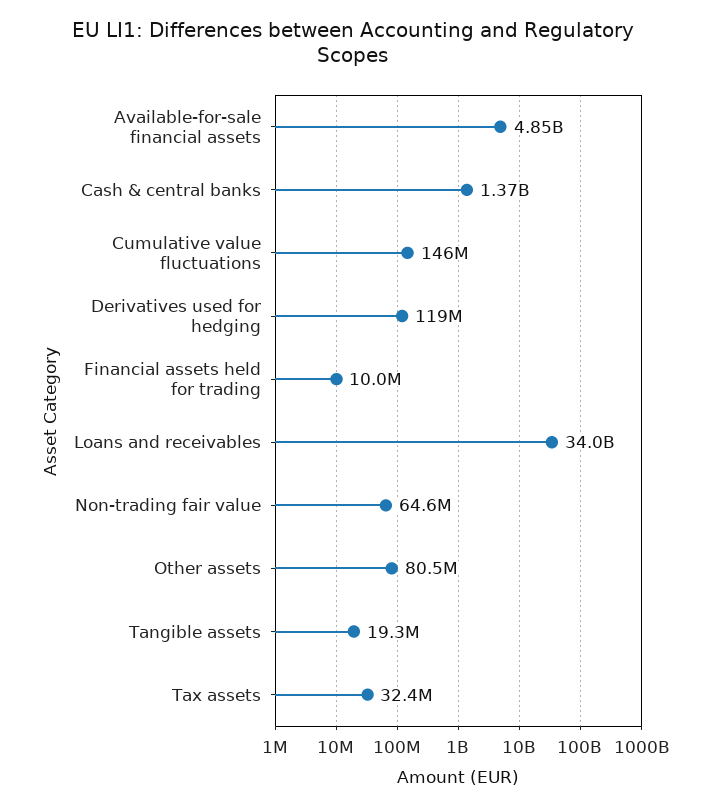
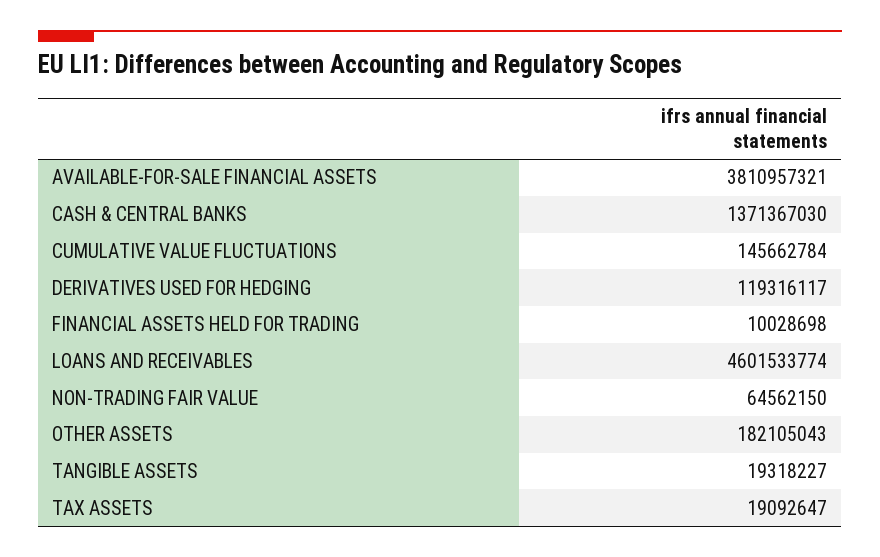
  {
-   "Available-for-sale financial assets": 4850000000,
+   "Available-for-sale financial assets": 3810957321,
    "Cash & central banks": 1371367030,
    "Cumulative value fluctuations": 145662784,
    "Derivatives used for hedging": 119316117,
    "Financial assets held for trading": 10028698,
-   "Loans and receivables": 34000000000,
+   "Loans and receivables": 4601533774,
    "Non-trading fair value": 64562150,
-   "Other assets": 80500000,
+   "Other assets": 182105043,
    "Tangible assets": 19318227,
-   "Tax assets": 32400000
+   "Tax assets": 19092647
  }

